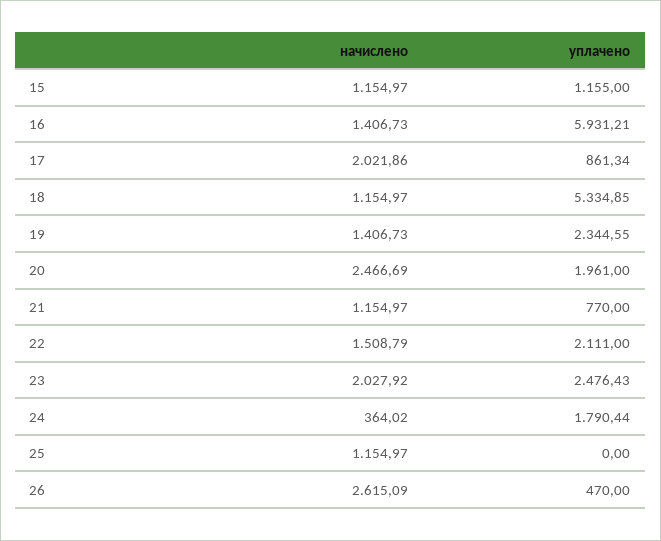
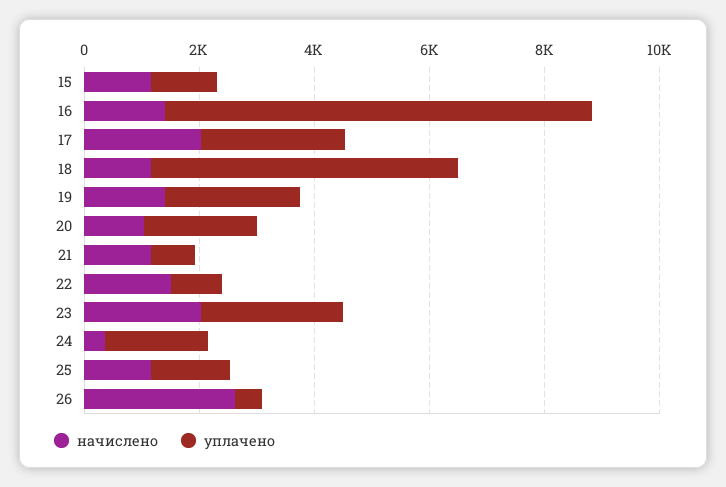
  {
    "начислено": {
      "15": 1154.97,
      "16": 1406.73,
      "17": 2021.86,
      "18": 1154.97,
      "19": 1406.73,
-     "20": 2466.69,
+     "20": 1000,
      "21": 1154.97,
      "22": 1508.79,
      "23": 2027.92,
      "24": 364.02,
      "25": 1154.97,
      "26": 2615.09
    },
    "уплачено": {
      "15": 1155,
-     "16": 5931.21,
+     "16": 7500,
-     "17": 861.34,
+     "17": 2500,
      "18": 5334.85,
      "19": 2344.55,
      "20": 1961,
      "21": 770,
-     "22": 2111,
+     "22": 1000,
      "23": 2476.43,
      "24": 1790.44,
-     "25": 0,
+     "25": 1500,
      "26": 470
    }
  }

